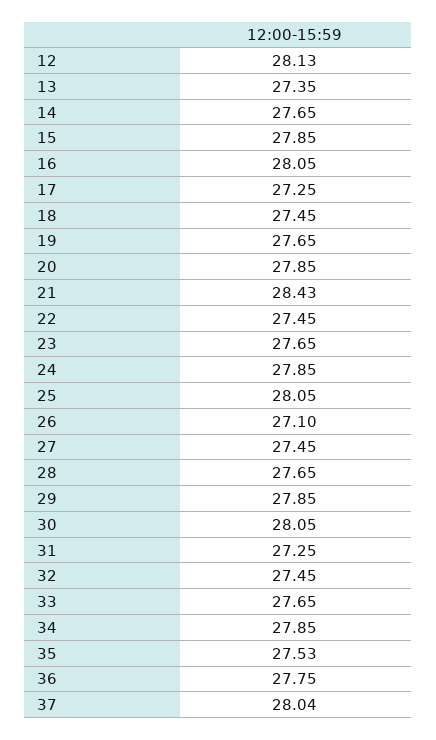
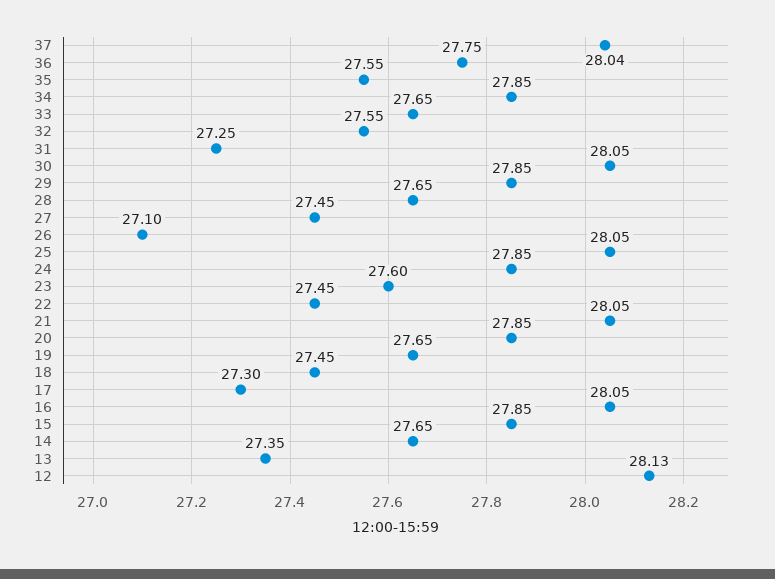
  {
    "12": 28.13,
    "13": 27.35,
    "14": 27.65,
    "15": 27.85,
    "16": 28.05,
-   "17": 27.25,
+   "17": 27.3,
    "18": 27.45,
    "19": 27.65,
    "20": 27.85,
-   "21": 28.43,
+   "21": 28.05,
    "22": 27.45,
-   "23": 27.65,
+   "23": 27.6,
    "24": 27.85,
    "25": 28.05,
    "26": 27.1,
    "27": 27.45,
    "28": 27.65,
    "29": 27.85,
    "30": 28.05,
    "31": 27.25,
-   "32": 27.45,
+   "32": 27.55,
    "33": 27.65,
    "34": 27.85,
-   "35": 27.53,
+   "35": 27.55,
    "36": 27.75,
    "37": 28.04
  }

